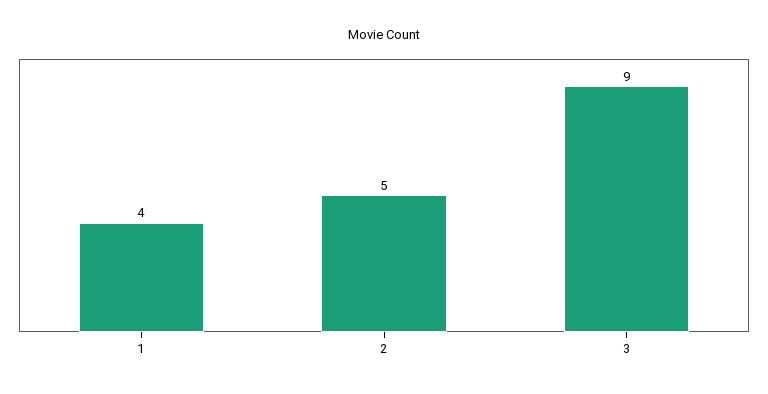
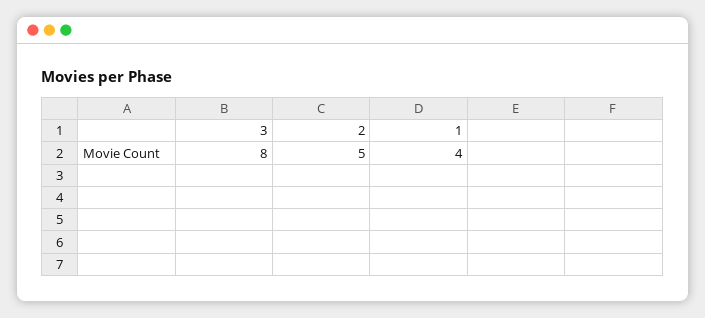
  {
    "1": 4,
    "2": 5,
-   "3": 9
+   "3": 8
  }

